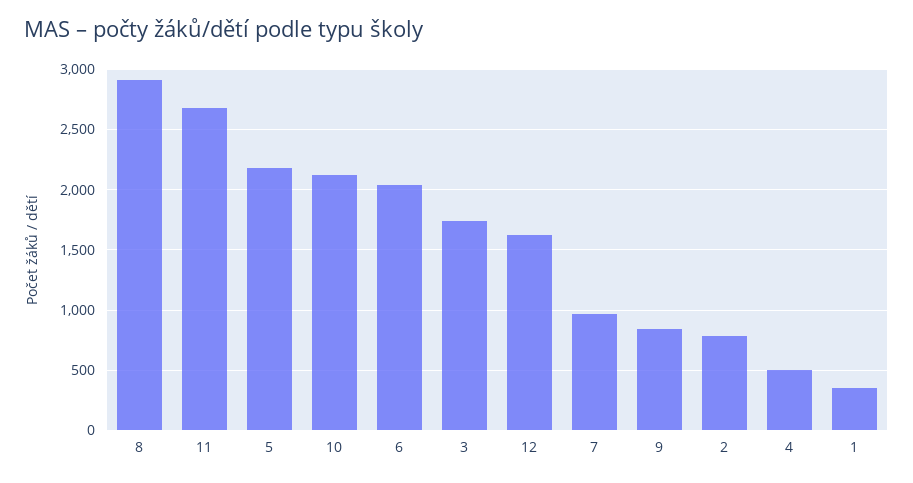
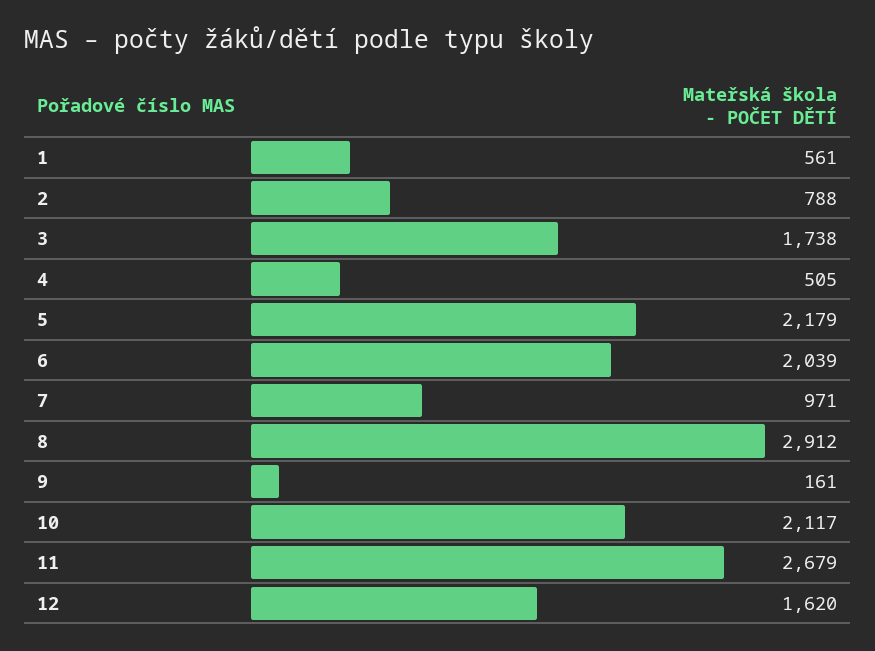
  {
    "8": 2912,
    "11": 2679,
    "5": 2179,
    "10": 2117,
    "6": 2039,
    "3": 1738,
    "12": 1620,
    "7": 971,
-   "9": 850,
+   "9": 161,
    "2": 788,
    "4": 505,
-   "1": 350
+   "1": 561
  }

